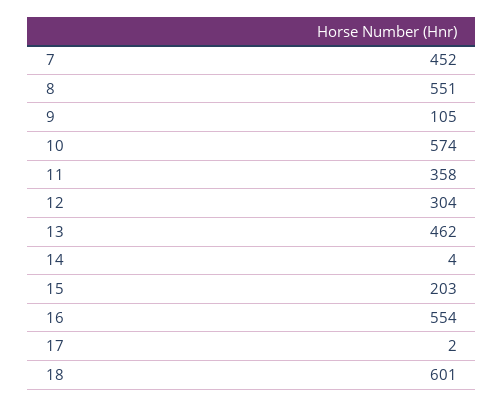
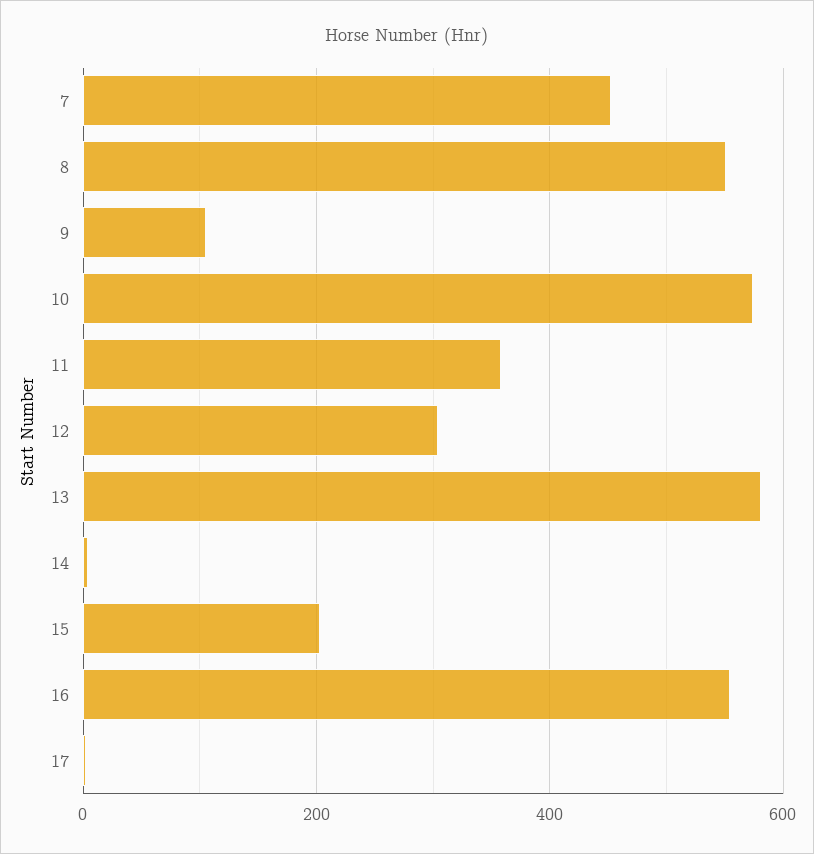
  {
    "7": 452,
    "8": 551,
    "9": 105,
    "10": 574,
    "11": 358,
    "12": 304,
-   "13": 462,
+   "13": 580,
    "14": 4,
    "15": 203,
    "16": 554,
-   "17": 2,
+   "17": 2
-   "18": 601
  }

